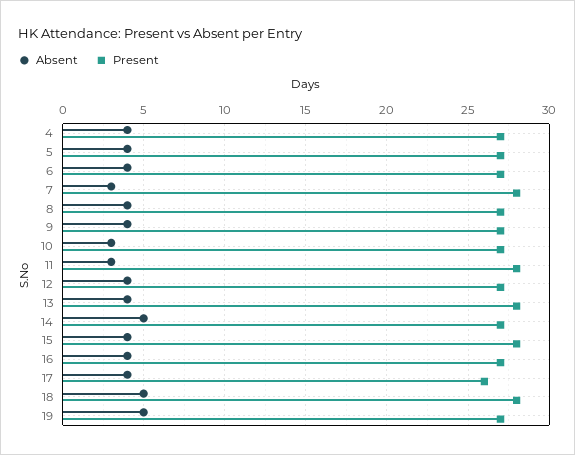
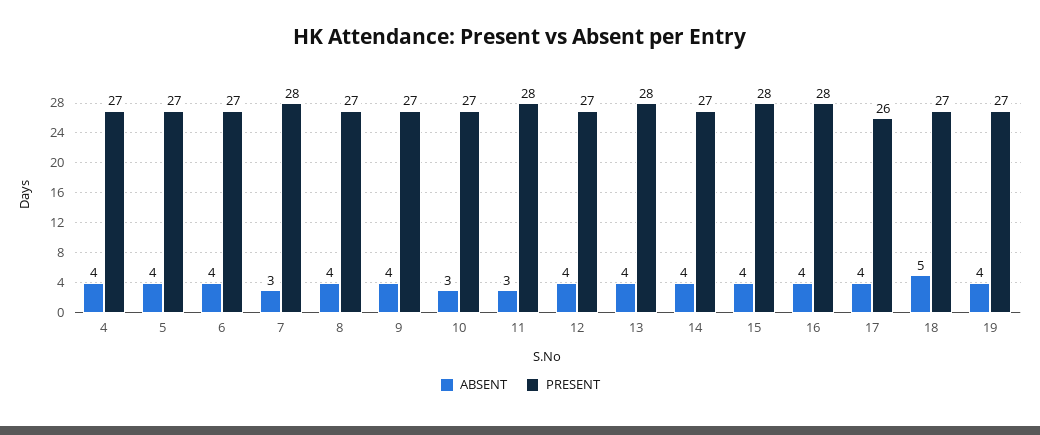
  {
    "Absent": {
      "4": 4,
      "5": 4,
      "6": 4,
      "7": 3,
      "8": 4,
      "9": 4,
      "10": 3,
      "11": 3,
      "12": 4,
      "13": 4,
-     "14": 5,
+     "14": 4,
      "15": 4,
      "16": 4,
      "17": 4,
      "18": 5,
-     "19": 5
+     "19": 4
    },
    "Present": {
      "4": 27,
      "5": 27,
      "6": 27,
      "7": 28,
      "8": 27,
      "9": 27,
      "10": 27,
      "11": 28,
      "12": 27,
      "13": 28,
      "14": 27,
      "15": 28,
-     "16": 27,
+     "16": 28,
      "17": 26,
-     "18": 28,
+     "18": 27,
      "19": 27
    }
  }

